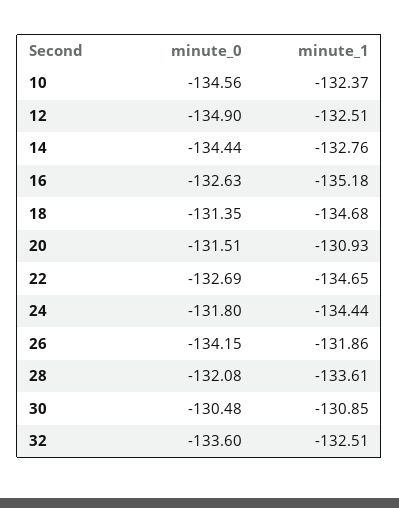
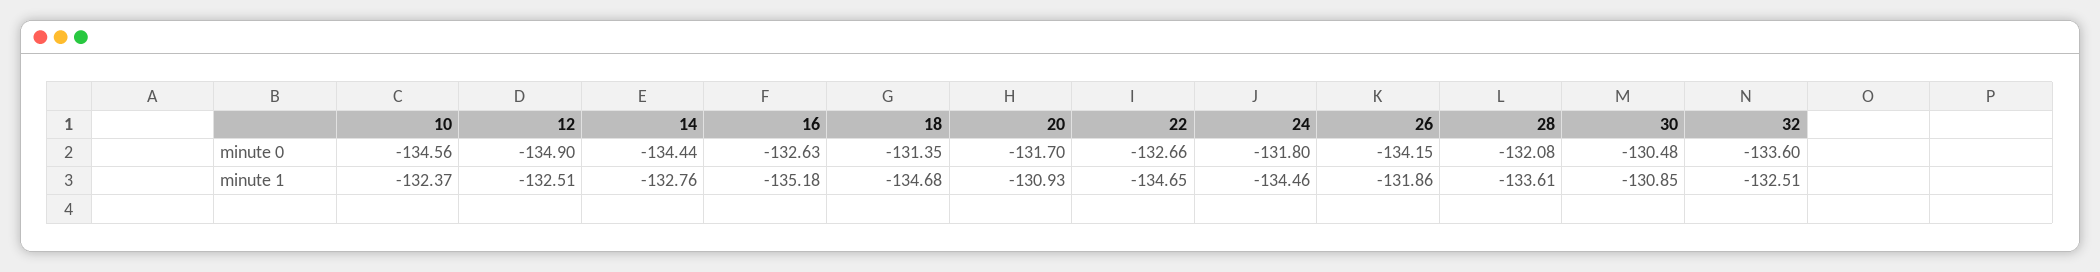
  {
    "minute_0": {
      "10": -134.56,
      "12": -134.9,
      "14": -134.44,
      "16": -132.63,
      "18": -131.35,
-     "20": -131.51,
+     "20": -131.7,
-     "22": -132.69,
+     "22": -132.66,
      "24": -131.8,
      "26": -134.15,
      "28": -132.08,
      "30": -130.48,
      "32": -133.6
    },
    "minute_1": {
      "10": -132.37,
      "12": -132.51,
      "14": -132.76,
      "16": -135.18,
      "18": -134.68,
      "20": -130.93,
      "22": -134.65,
-     "24": -134.44,
+     "24": -134.46,
      "26": -131.86,
      "28": -133.61,
      "30": -130.85,
      "32": -132.51
    }
  }

